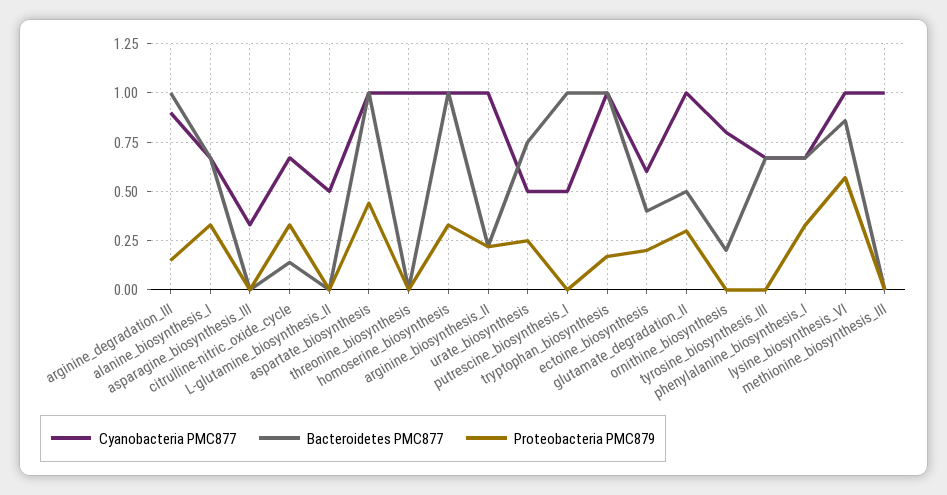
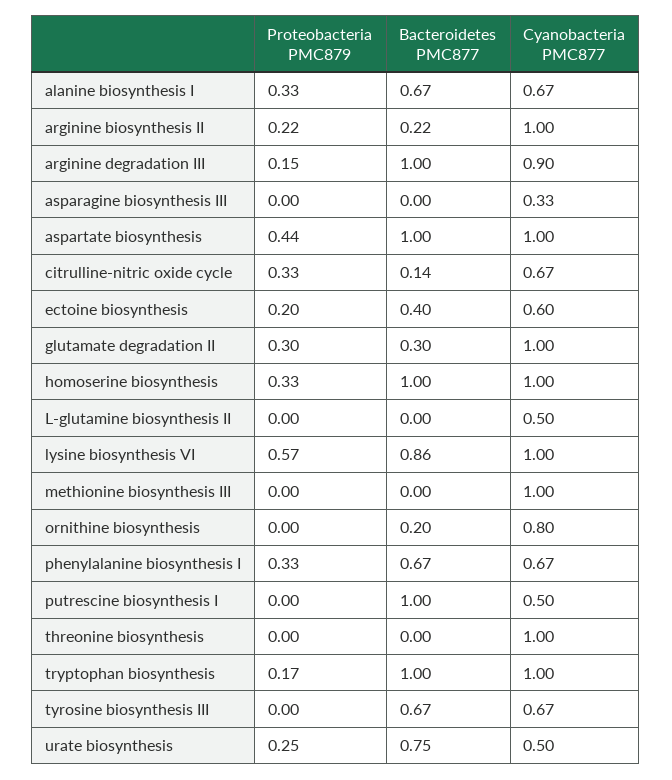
  {
    "Cyanobacteria PMC877": {
      "arginine_degradation_III": 0.9,
      "alanine_biosynthesis_I": 0.67,
      "asparagine_biosynthesis_III": 0.33,
      "citrulline-nitric_oxide_cycle": 0.67,
      "L-glutamine_biosynthesis_II": 0.5,
      "aspartate_biosynthesis": 1,
      "threonine_biosynthesis": 1,
      "homoserine_biosynthesis": 1,
      "arginine_biosynthesis_II": 1,
      "urate_biosynthesis": 0.5,
      "putrescine_biosynthesis_I": 0.5,
      "tryptophan_biosynthesis": 1,
      "ectoine_biosynthesis": 0.6,
      "glutamate_degradation_II": 1,
      "ornithine_biosynthesis": 0.8,
      "tyrosine_biosynthesis_III": 0.67,
      "phenylalanine_biosynthesis_I": 0.67,
      "lysine_biosynthesis_VI": 1,
      "methionine_biosynthesis_III": 1
    },
    "Bacteroidetes PMC877": {
      "arginine_degradation_III": 1,
      "alanine_biosynthesis_I": 0.67,
      "asparagine_biosynthesis_III": 0,
      "citrulline-nitric_oxide_cycle": 0.14,
      "L-glutamine_biosynthesis_II": 0,
      "aspartate_biosynthesis": 1,
      "threonine_biosynthesis": 0,
      "homoserine_biosynthesis": 1,
      "arginine_biosynthesis_II": 0.22,
      "urate_biosynthesis": 0.75,
      "putrescine_biosynthesis_I": 1,
      "tryptophan_biosynthesis": 1,
      "ectoine_biosynthesis": 0.4,
-     "glutamate_degradation_II": 0.5,
+     "glutamate_degradation_II": 0.3,
      "ornithine_biosynthesis": 0.2,
      "tyrosine_biosynthesis_III": 0.67,
      "phenylalanine_biosynthesis_I": 0.67,
      "lysine_biosynthesis_VI": 0.86,
      "methionine_biosynthesis_III": 0
    },
    "Proteobacteria PMC879": {
      "arginine_degradation_III": 0.15,
      "alanine_biosynthesis_I": 0.33,
      "asparagine_biosynthesis_III": 0,
      "citrulline-nitric_oxide_cycle": 0.33,
      "L-glutamine_biosynthesis_II": 0,
      "aspartate_biosynthesis": 0.44,
      "threonine_biosynthesis": 0,
      "homoserine_biosynthesis": 0.33,
      "arginine_biosynthesis_II": 0.22,
      "urate_biosynthesis": 0.25,
      "putrescine_biosynthesis_I": 0,
      "tryptophan_biosynthesis": 0.17,
      "ectoine_biosynthesis": 0.2,
      "glutamate_degradation_II": 0.3,
      "ornithine_biosynthesis": 0,
      "tyrosine_biosynthesis_III": 0,
      "phenylalanine_biosynthesis_I": 0.33,
      "lysine_biosynthesis_VI": 0.57,
      "methionine_biosynthesis_III": 0
    }
  }

